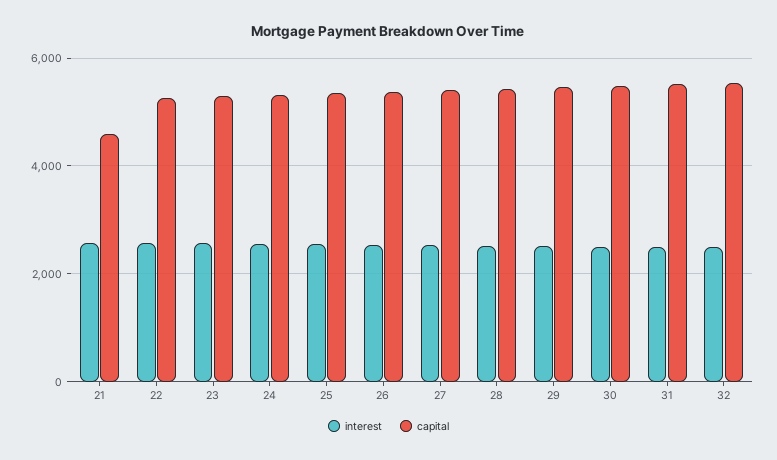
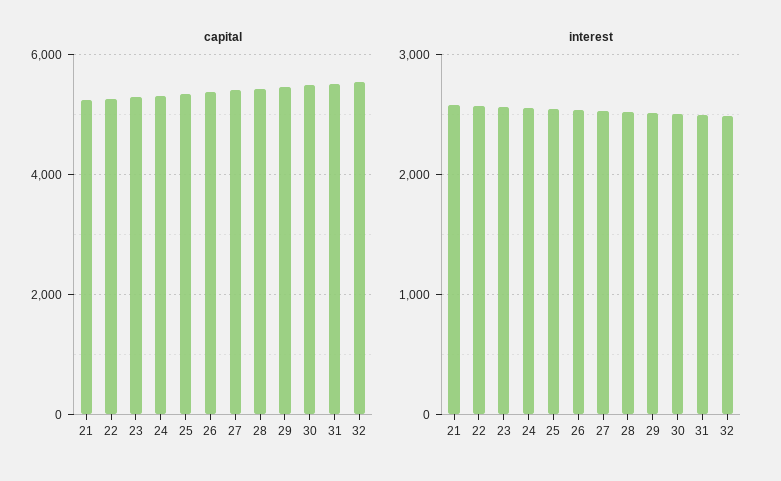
  {
    "interest": {
      "21": 2600,
      "22": 2600,
      "23": 2600,
      "24": 2600,
      "25": 2500,
      "26": 2500,
      "27": 2500,
      "28": 2500,
      "29": 2500,
      "30": 2500,
      "31": 2500,
      "32": 2500
    },
    "capital": {
-     "21": 4600,
+     "21": 5200,
      "22": 5200,
      "23": 5200,
      "24": 5400,
      "25": 5400,
      "26": 5400,
      "27": 5400,
      "28": 5400,
      "29": 5400,
      "30": 5400,
      "31": 5600,
      "32": 5600
    }
  }

